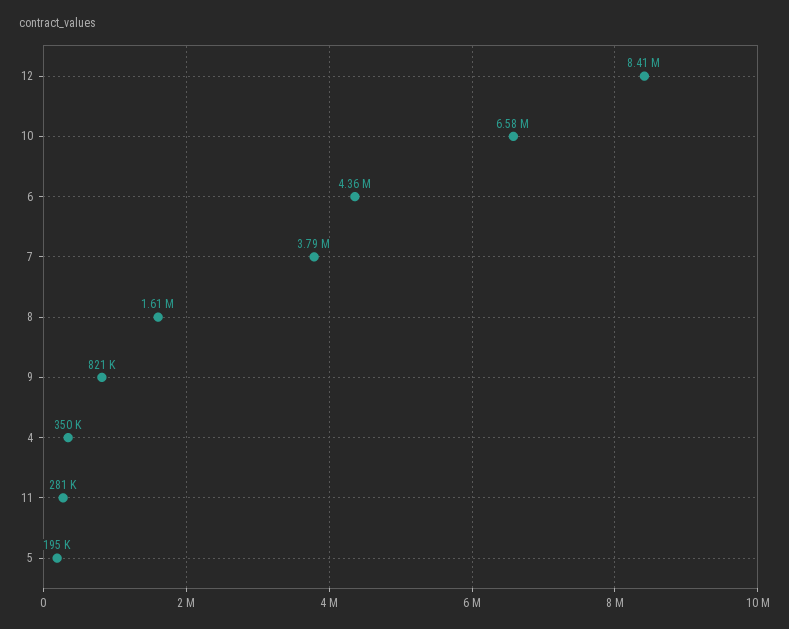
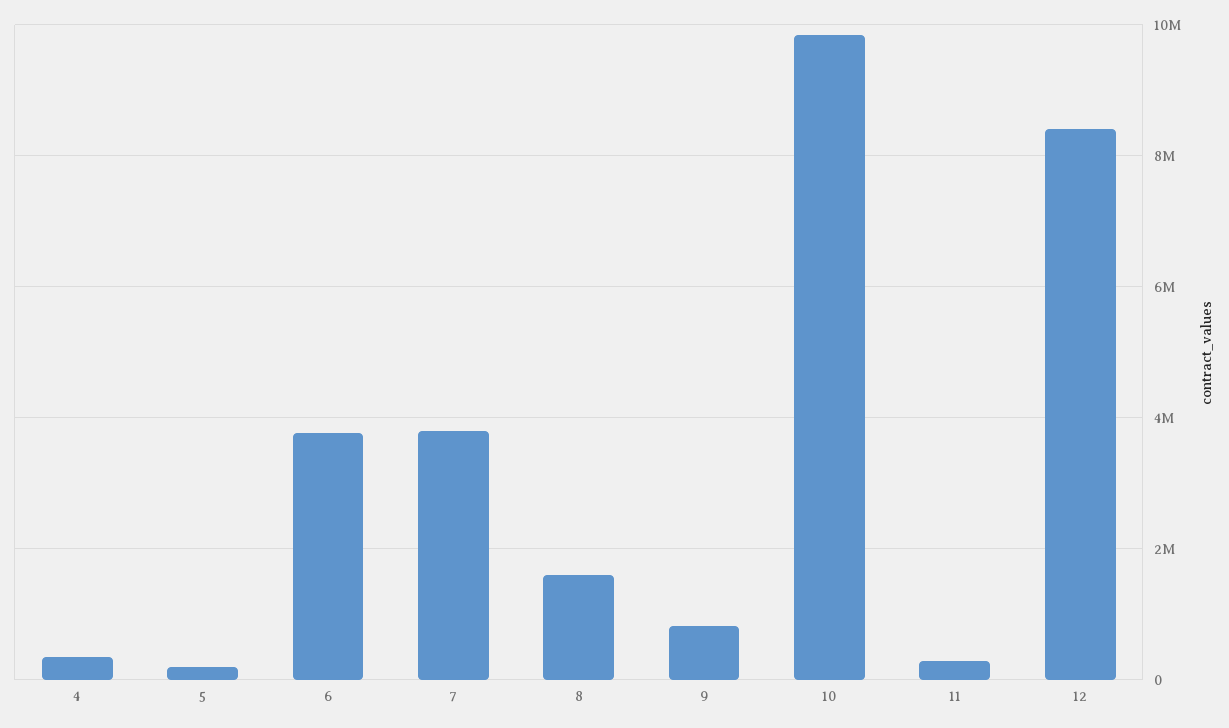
  {
    "12": 8410000,
-   "10": 6580000,
+   "10": 9800000,
-   "6": 4360000,
+   "6": 3800000,
    "7": 3790000,
    "8": 1610000,
    "9": 821000,
    "4": 350000,
    "11": 281000,
    "5": 195000
  }

